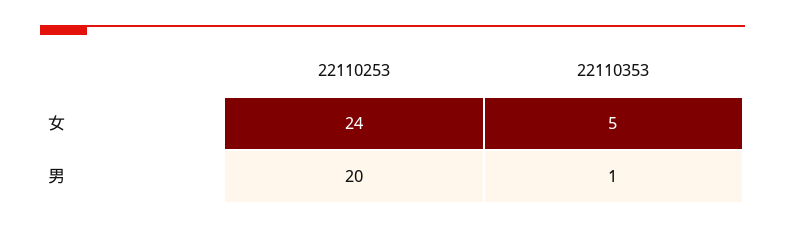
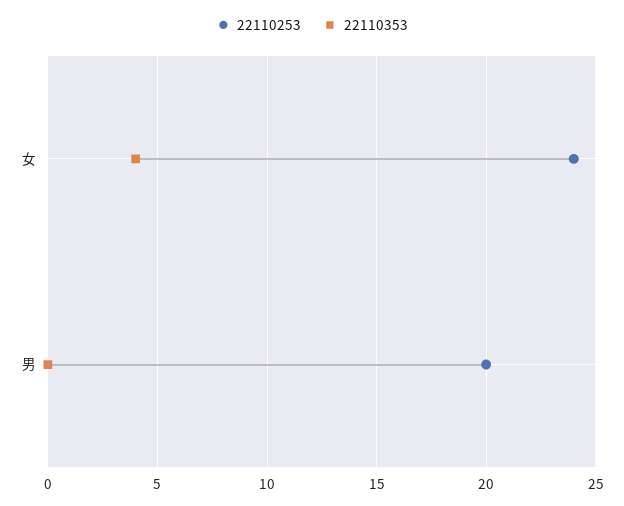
  {
    "22110253": {
      "女": 24,
      "男": 20
    },
    "22110353": {
-     "女": 5,
+     "女": 4,
-     "男": 1
+     "男": 0
    }
  }

